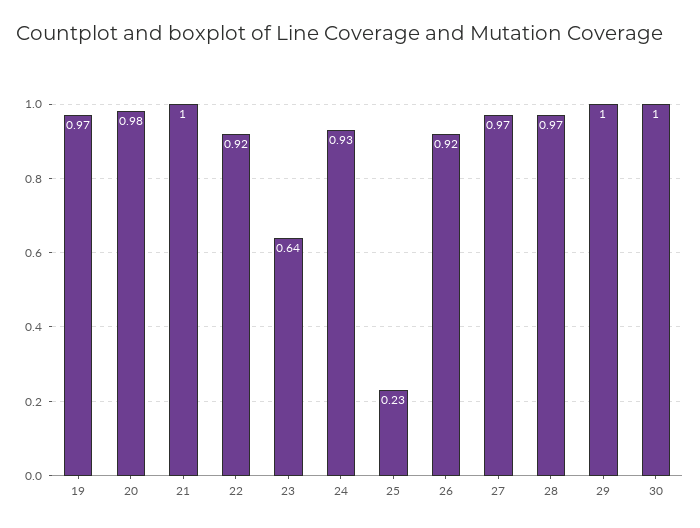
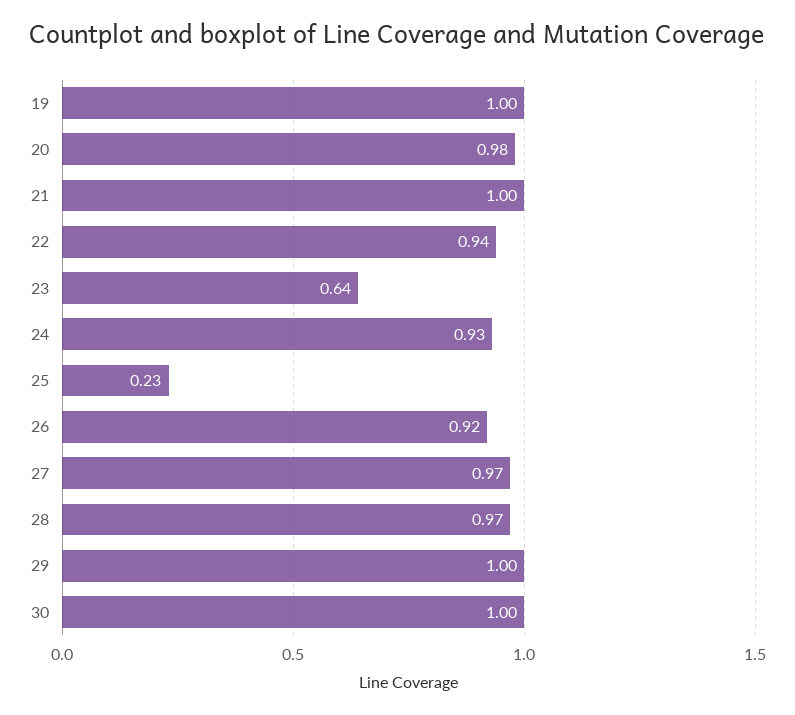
  {
-   "19": 0.97,
+   "19": 1,
    "20": 0.98,
    "21": 1,
-   "22": 0.92,
+   "22": 0.94,
    "23": 0.64,
    "24": 0.93,
    "25": 0.23,
    "26": 0.92,
    "27": 0.97,
    "28": 0.97,
    "29": 1,
    "30": 1
  }

